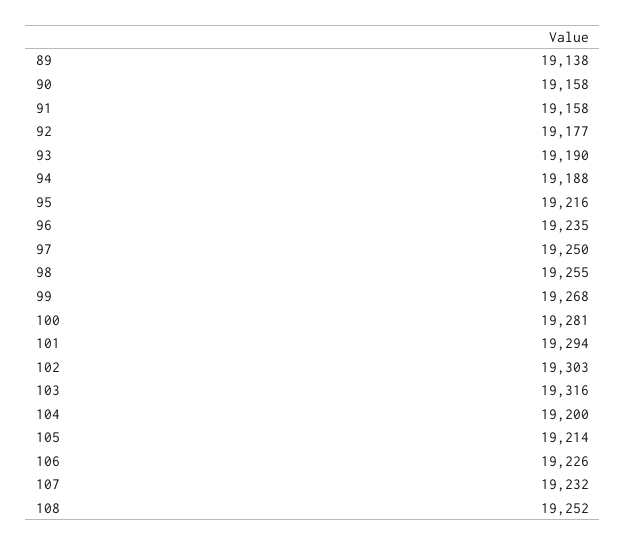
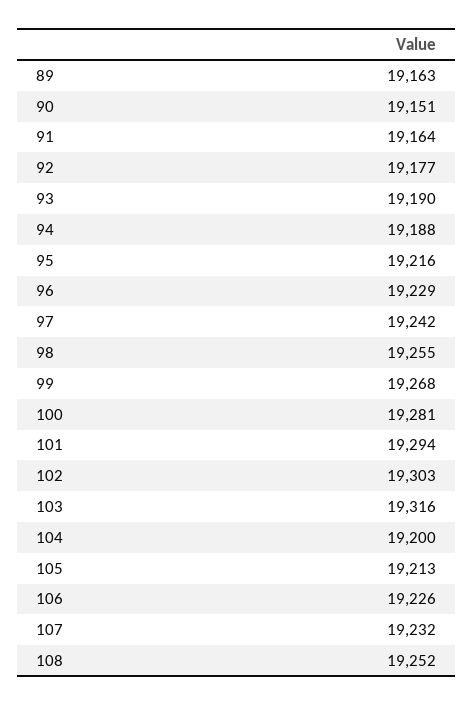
  {
-   "89": 19138,
+   "89": 19163,
-   "90": 19158,
+   "90": 19151,
-   "91": 19158,
+   "91": 19164,
    "92": 19177,
    "93": 19190,
    "94": 19188,
    "95": 19216,
-   "96": 19235,
+   "96": 19229,
-   "97": 19250,
+   "97": 19242,
    "98": 19255,
    "99": 19268,
    "100": 19281,
    "101": 19294,
    "102": 19303,
    "103": 19316,
    "104": 19200,
-   "105": 19214,
+   "105": 19213,
    "106": 19226,
    "107": 19232,
    "108": 19252
  }

